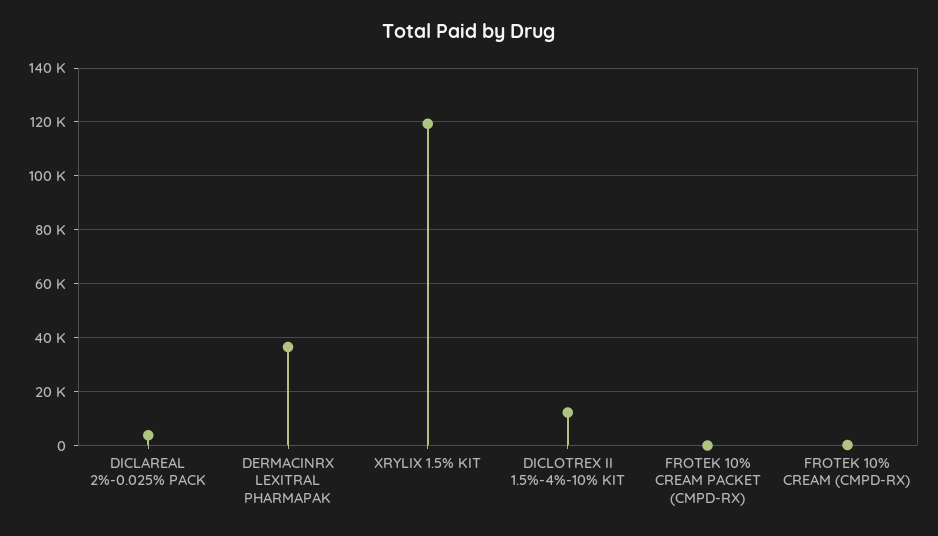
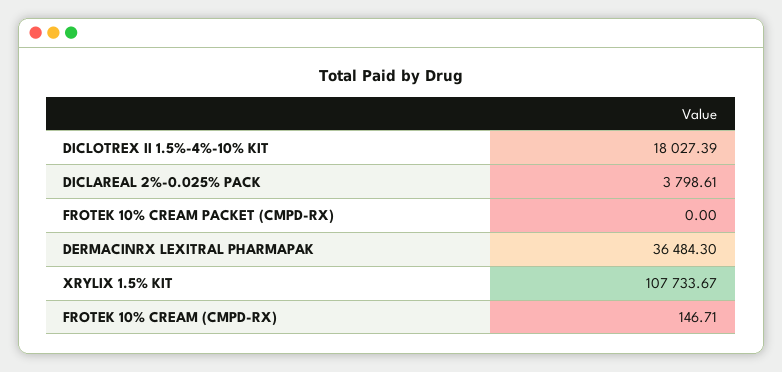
  {
    "DICLAREAL 2%-0.025% PACK": 3798.61,
    "DERMACINRX LEXITRAL PHARMAPAK": 36484.3,
-   "XRYLIX 1.5% KIT": 120000,
+   "XRYLIX 1.5% KIT": 107733.67,
-   "DICLOTREX II 1.5%-4%-10% KIT": 12500,
+   "DICLOTREX II 1.5%-4%-10% KIT": 18027.39,
    "FROTEK 10% CREAM PACKET (CMPD-RX)": 0,
    "FROTEK 10% CREAM (CMPD-RX)": 146.71
  }

